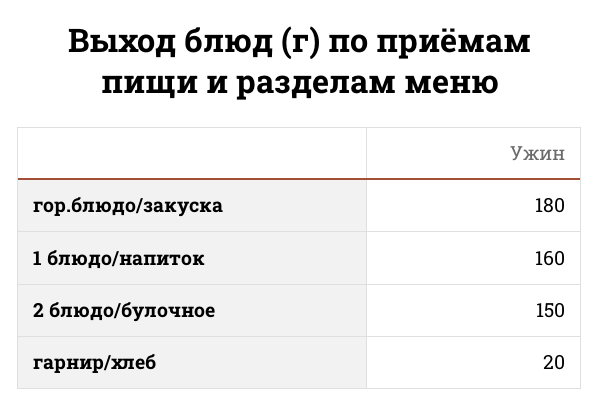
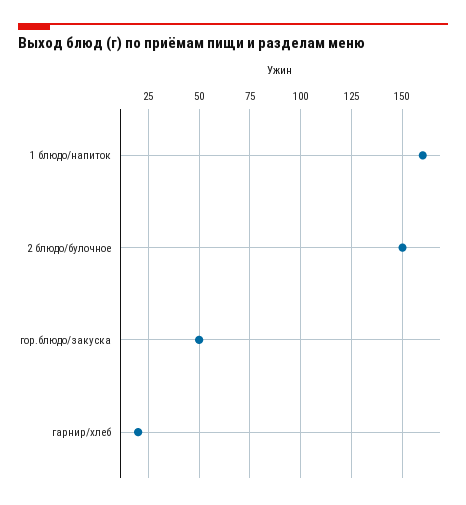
  {
-   "гор.блюдо/закуска": 180,
+   "гор.блюдо/закуска": 50,
    "1 блюдо/напиток": 160,
    "2 блюдо/булочное": 150,
    "гарнир/хлеб": 20
  }

